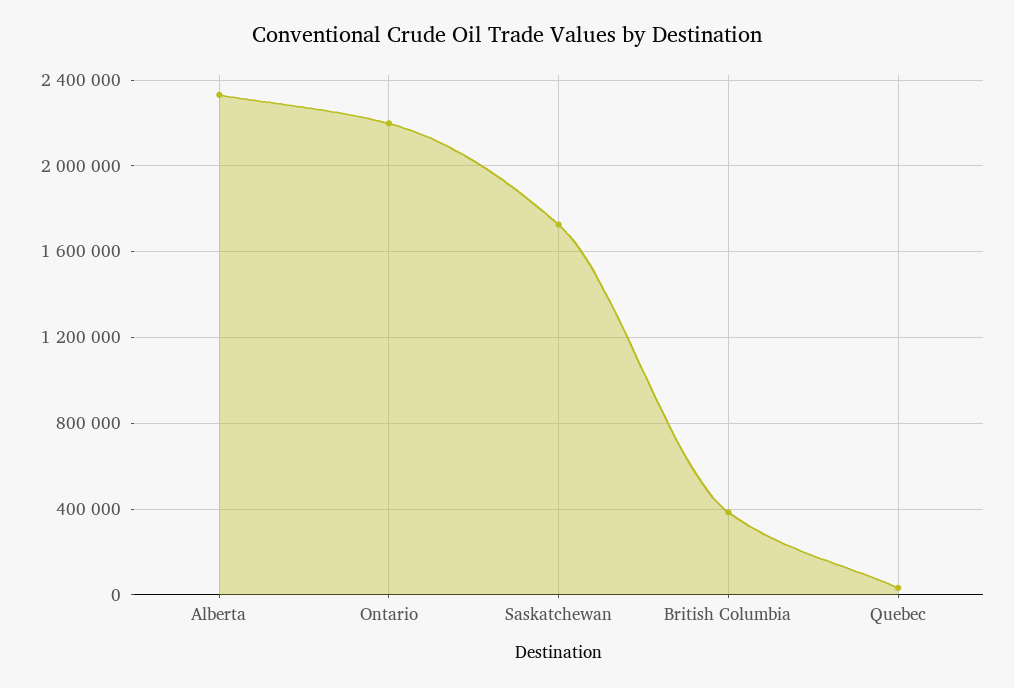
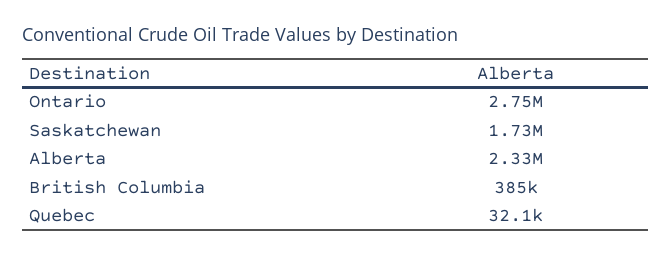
  {
    "Alberta": 2330000,
-   "Ontario": 2200000,
+   "Ontario": 2750000,
    "Saskatchewan": 1730000,
    "British Columbia": 385000,
    "Quebec": 32100
  }

